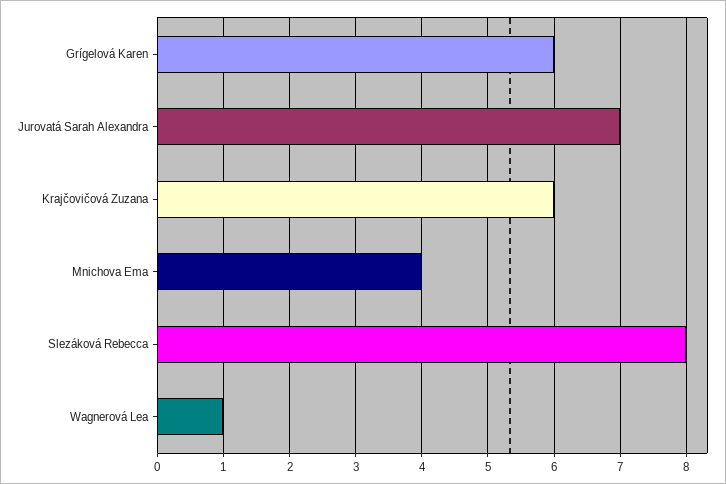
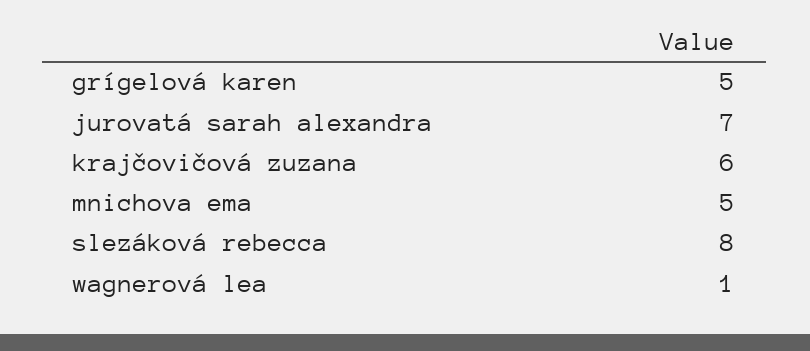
  {
-   "Grígelová Karen": 6,
+   "Grígelová Karen": 5,
    "Jurovatá Sarah Alexandra": 7,
    "Krajčovičová Zuzana": 6,
-   "Mnichova Ema": 4,
+   "Mnichova Ema": 5,
    "Slezáková Rebecca": 8,
    "Wagnerová Lea": 1
  }

